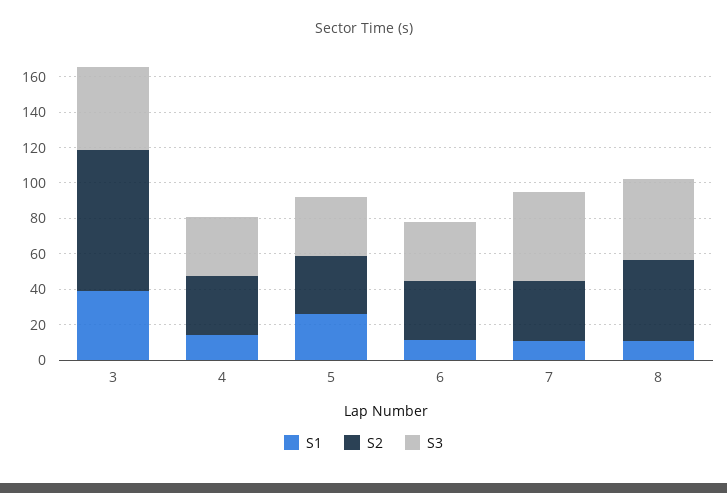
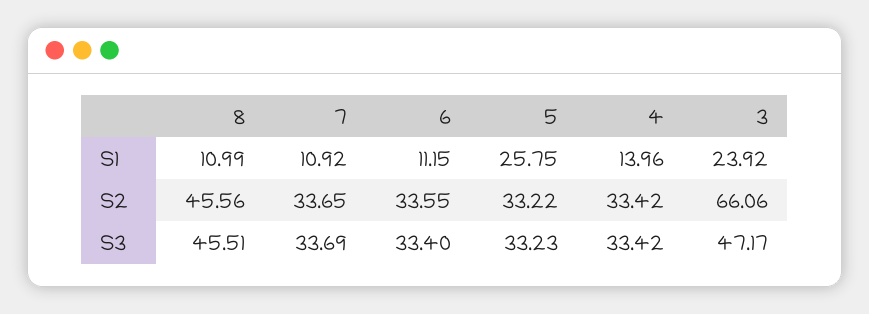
  {
    "S1": {
-     "3": 40,
+     "3": 23.92,
      "4": 13.96,
      "5": 25.75,
      "6": 11.15,
      "7": 10.92,
      "8": 10.99
    },
    "S2": {
-     "3": 80,
+     "3": 66.06,
      "4": 33.42,
      "5": 33.22,
      "6": 33.55,
      "7": 33.65,
      "8": 45.56
    },
    "S3": {
      "3": 47.17,
      "4": 33.42,
      "5": 33.23,
      "6": 33.4,
-     "7": 50,
+     "7": 33.69,
      "8": 45.51
    }
  }

